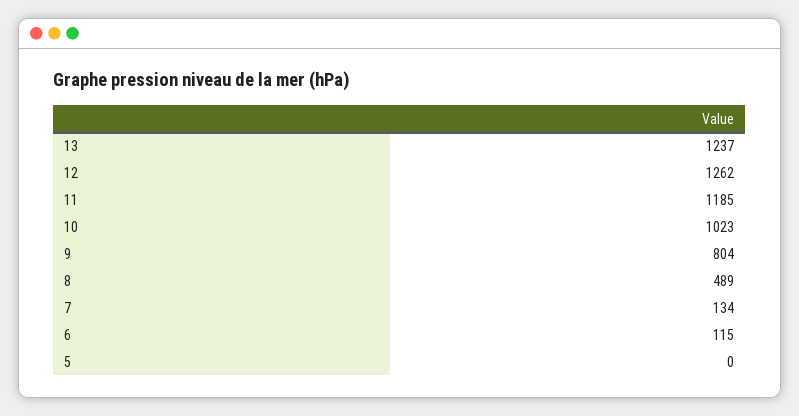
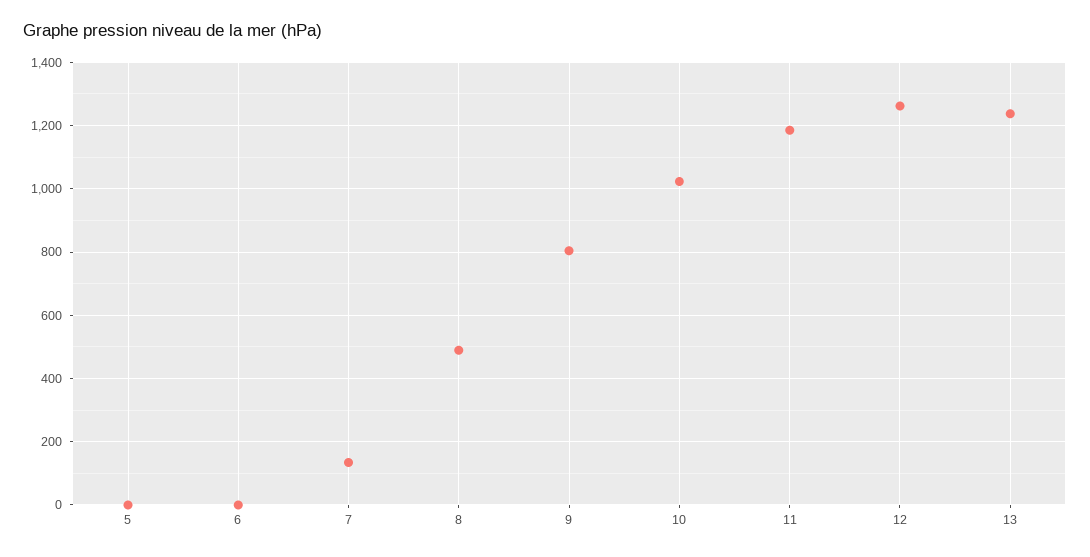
  {
    "13": 1237,
    "12": 1262,
    "11": 1185,
    "10": 1023,
    "9": 804,
    "8": 489,
    "7": 134,
-   "6": 115,
+   "6": 0,
    "5": 0
  }

